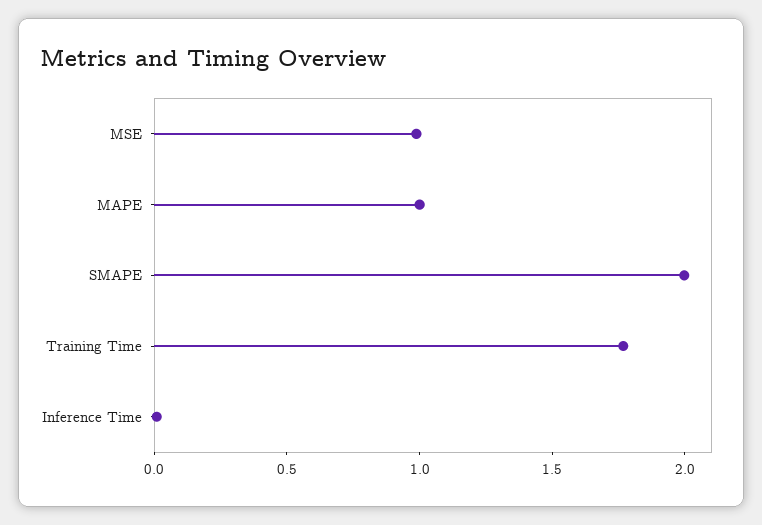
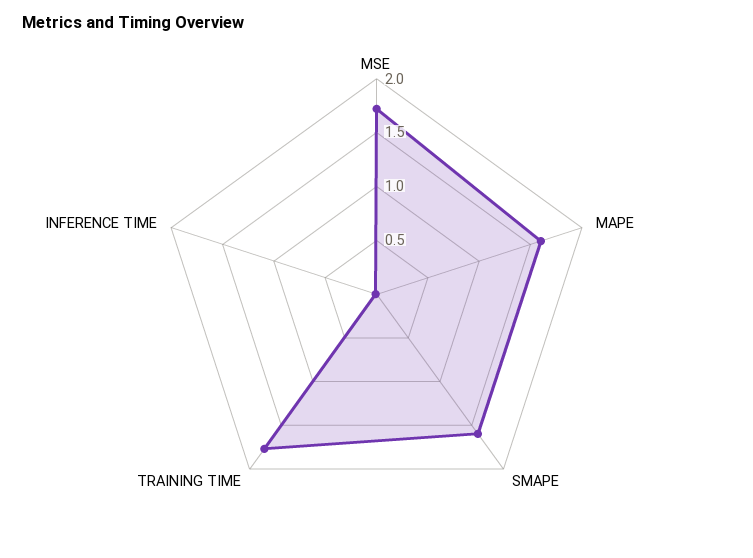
  {
-   "MSE": 1,
+   "MSE": 1.7,
-   "MAPE": 1,
+   "MAPE": 1.6,
-   "SMAPE": 2,
+   "SMAPE": 1.6,
    "Training Time": 1.8,
    "Inference Time": 0
  }

